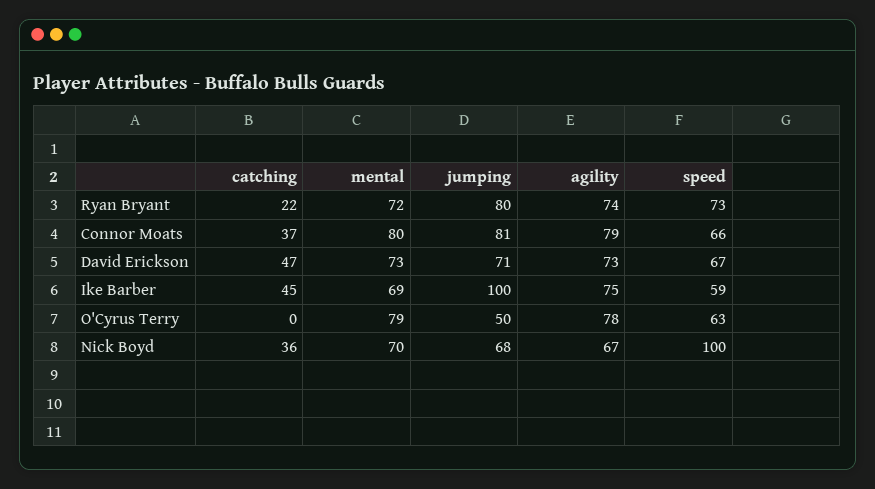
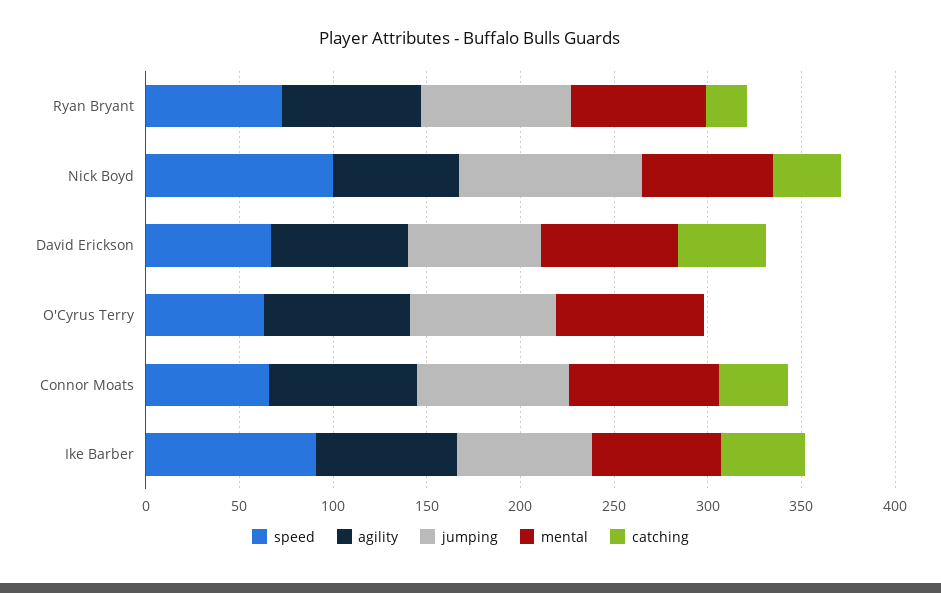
  {
    "catching": {
      "Ryan Bryant": 22,
      "Connor Moats": 37,
      "David Erickson": 47,
      "Ike Barber": 45,
      "O'Cyrus Terry": 0,
      "Nick Boyd": 36
    },
    "mental": {
      "Ryan Bryant": 72,
      "Connor Moats": 80,
      "David Erickson": 73,
      "Ike Barber": 69,
      "O'Cyrus Terry": 79,
      "Nick Boyd": 70
    },
    "jumping": {
      "Ryan Bryant": 80,
      "Connor Moats": 81,
      "David Erickson": 71,
-     "Ike Barber": 100,
+     "Ike Barber": 70,
-     "O'Cyrus Terry": 50,
+     "O'Cyrus Terry": 80,
-     "Nick Boyd": 68
+     "Nick Boyd": 100
    },
    "agility": {
      "Ryan Bryant": 74,
      "Connor Moats": 79,
      "David Erickson": 73,
      "Ike Barber": 75,
      "O'Cyrus Terry": 78,
      "Nick Boyd": 67
    },
    "speed": {
      "Ryan Bryant": 73,
      "Connor Moats": 66,
      "David Erickson": 67,
-     "Ike Barber": 59,
+     "Ike Barber": 90,
      "O'Cyrus Terry": 63,
      "Nick Boyd": 100
    }
  }

